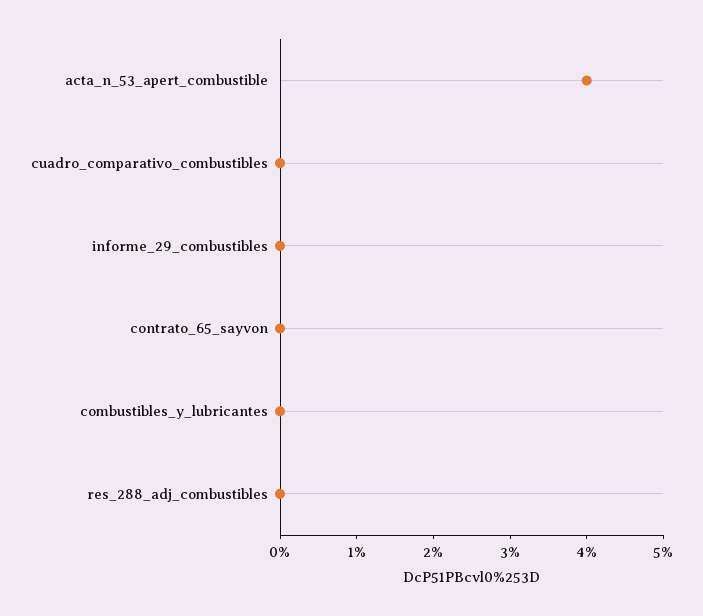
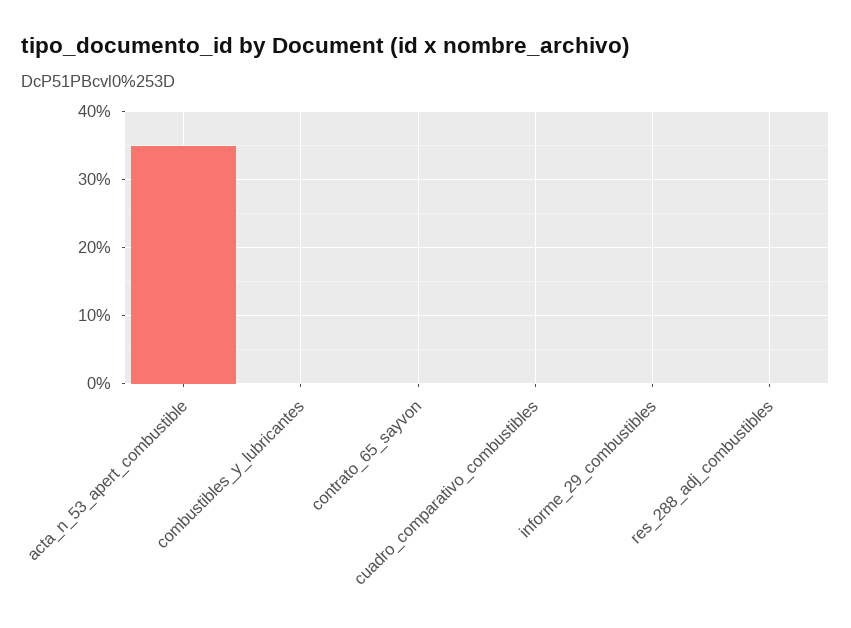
  {
-   "acta_n_53_apert_combustible": 4,
+   "acta_n_53_apert_combustible": 35,
    "cuadro_comparativo_combustibles": 0,
    "informe_29_combustibles": 0,
    "contrato_65_sayvon": 0,
    "combustibles_y_lubricantes": 0,
    "res_288_adj_combustibles": 0
  }

